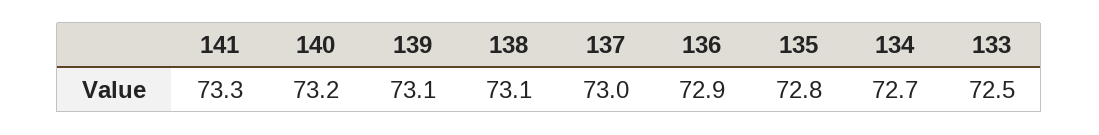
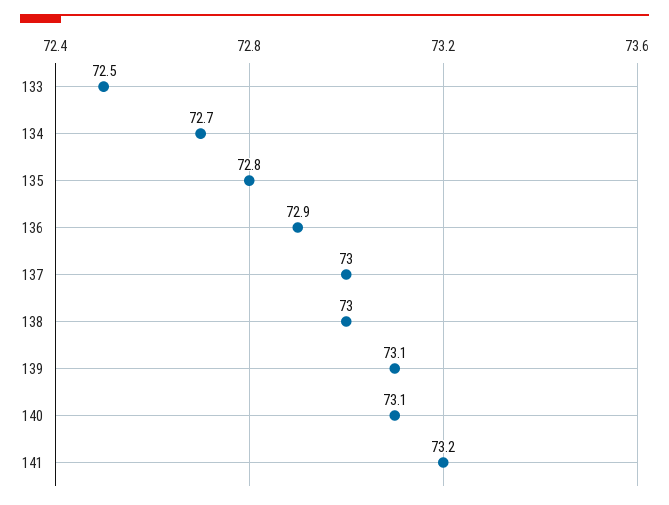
  {
-   "141": 73.3,
+   "141": 73.2,
-   "140": 73.2,
+   "140": 73.1,
    "139": 73.1,
-   "138": 73.1,
+   "138": 73,
    "137": 73,
    "136": 72.9,
    "135": 72.8,
    "134": 72.7,
    "133": 72.5
  }

